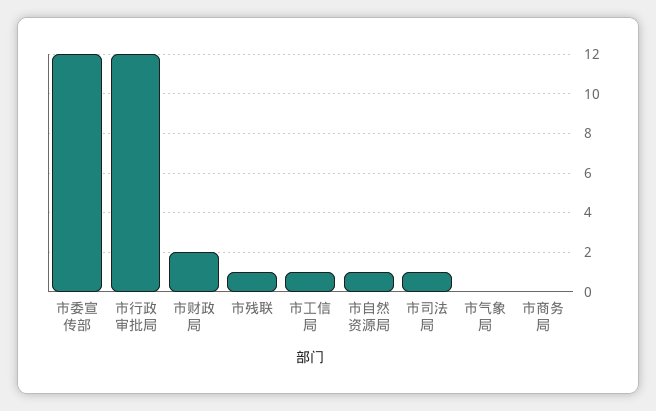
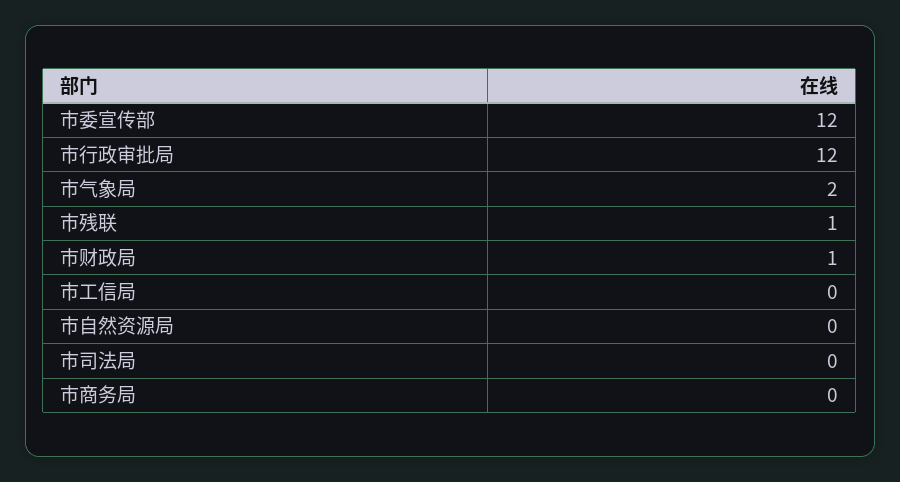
  {
    "市委宣传部": 12,
    "市行政审批局": 12,
-   "市财政局": 2,
+   "市财政局": 1,
    "市残联": 1,
-   "市工信局": 1,
+   "市工信局": 0,
-   "市自然资源局": 1,
+   "市自然资源局": 0,
-   "市司法局": 1,
+   "市司法局": 0,
-   "市气象局": 0,
+   "市气象局": 2,
    "市商务局": 0
  }

